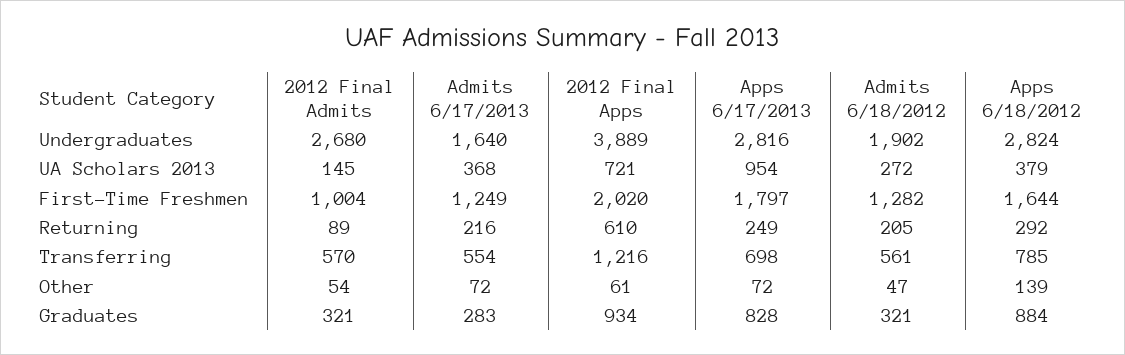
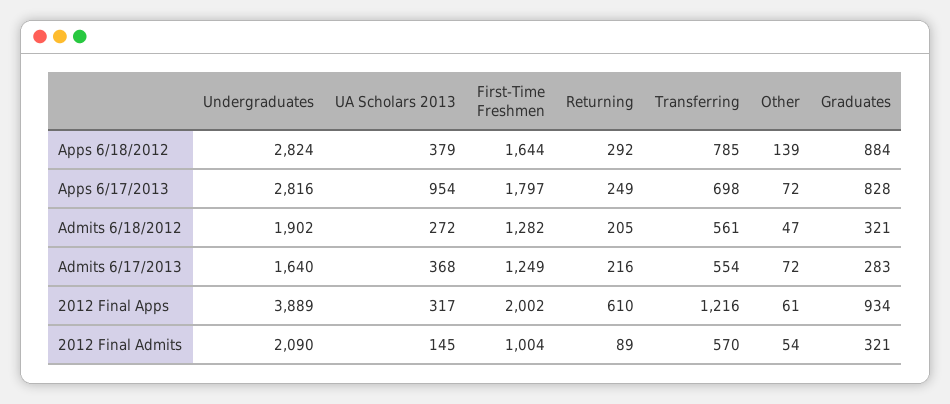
  {
    "2012 Final Admits": {
-     "Undergraduates": 2680,
+     "Undergraduates": 2090,
      "UA Scholars 2013": 145,
      "First-Time Freshmen": 1004,
      "Returning": 89,
      "Transferring": 570,
      "Other": 54,
      "Graduates": 321
    },
    "Admits 6/17/2013": {
      "Undergraduates": 1640,
      "UA Scholars 2013": 368,
      "First-Time Freshmen": 1249,
      "Returning": 216,
      "Transferring": 554,
      "Other": 72,
      "Graduates": 283
    },
    "2012 Final Apps": {
      "Undergraduates": 3889,
-     "UA Scholars 2013": 721,
+     "UA Scholars 2013": 317,
-     "First-Time Freshmen": 2020,
+     "First-Time Freshmen": 2002,
      "Returning": 610,
      "Transferring": 1216,
      "Other": 61,
      "Graduates": 934
    },
    "Apps 6/17/2013": {
      "Undergraduates": 2816,
      "UA Scholars 2013": 954,
      "First-Time Freshmen": 1797,
      "Returning": 249,
      "Transferring": 698,
      "Other": 72,
      "Graduates": 828
    },
    "Admits 6/18/2012": {
      "Undergraduates": 1902,
      "UA Scholars 2013": 272,
      "First-Time Freshmen": 1282,
      "Returning": 205,
      "Transferring": 561,
      "Other": 47,
      "Graduates": 321
    },
    "Apps 6/18/2012": {
      "Undergraduates": 2824,
      "UA Scholars 2013": 379,
      "First-Time Freshmen": 1644,
      "Returning": 292,
      "Transferring": 785,
      "Other": 139,
      "Graduates": 884
    }
  }

